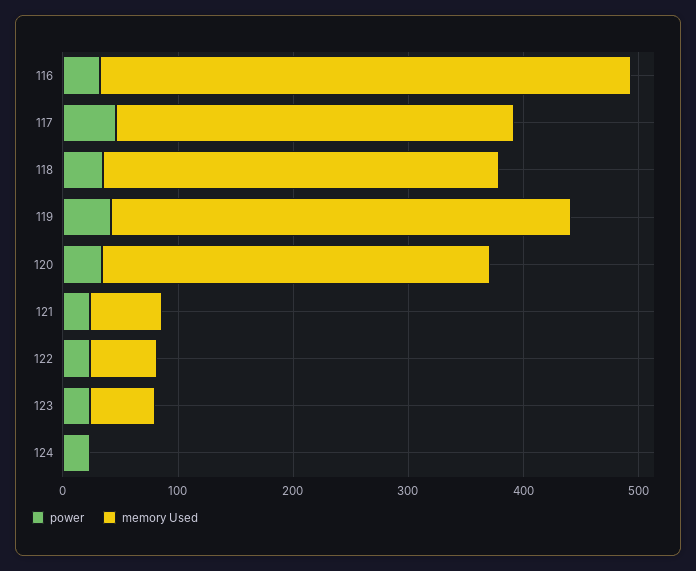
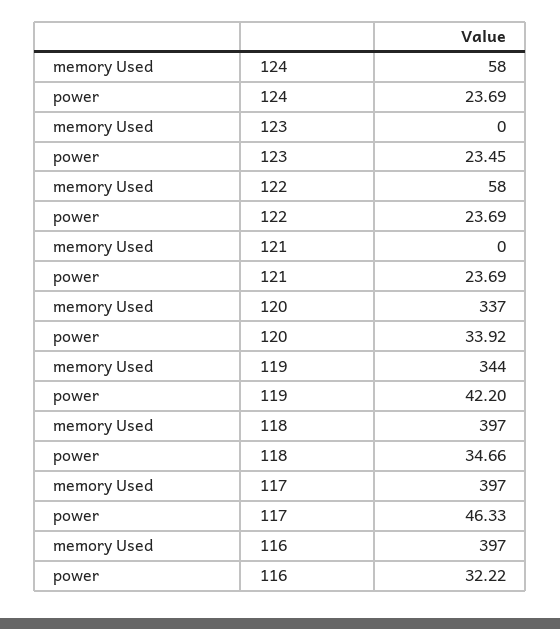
  {
    "power": {
      "116": 32.22,
      "117": 46.33,
      "118": 34.66,
      "119": 42.2,
      "120": 33.92,
      "121": 23.69,
      "122": 23.69,
      "123": 23.45,
      "124": 23.69
    },
    "memory Used": {
-     "116": 460,
+     "116": 397,
-     "117": 340,
+     "117": 397,
-     "118": 340,
+     "118": 397,
-     "119": 400,
+     "119": 344,
      "120": 337,
-     "121": 60,
+     "121": 0,
      "122": 58,
-     "123": 60,
+     "123": 0,
-     "124": 0
+     "124": 58
    }
  }

